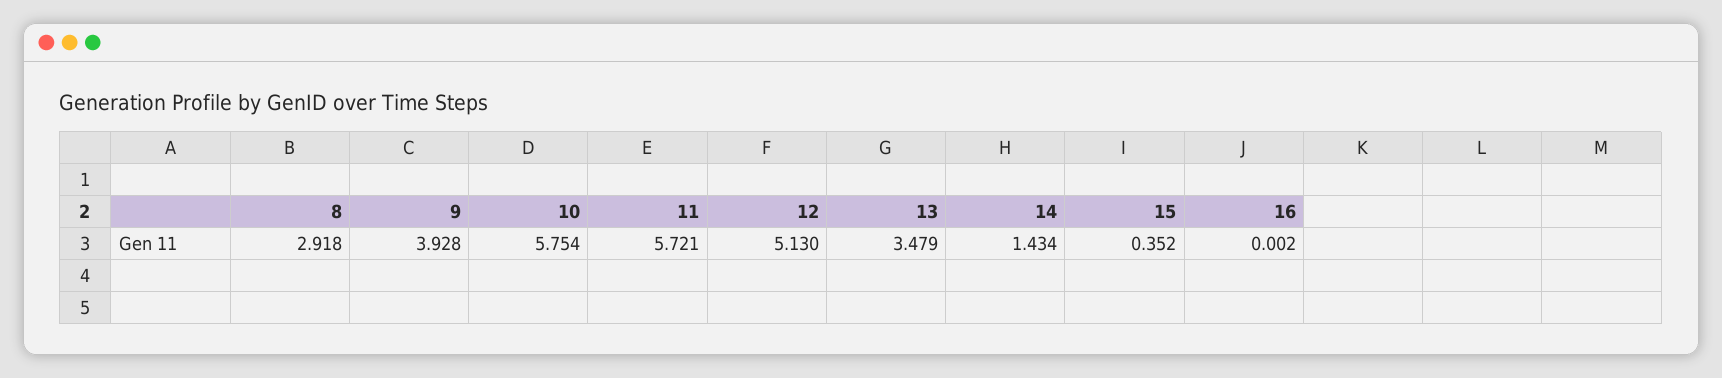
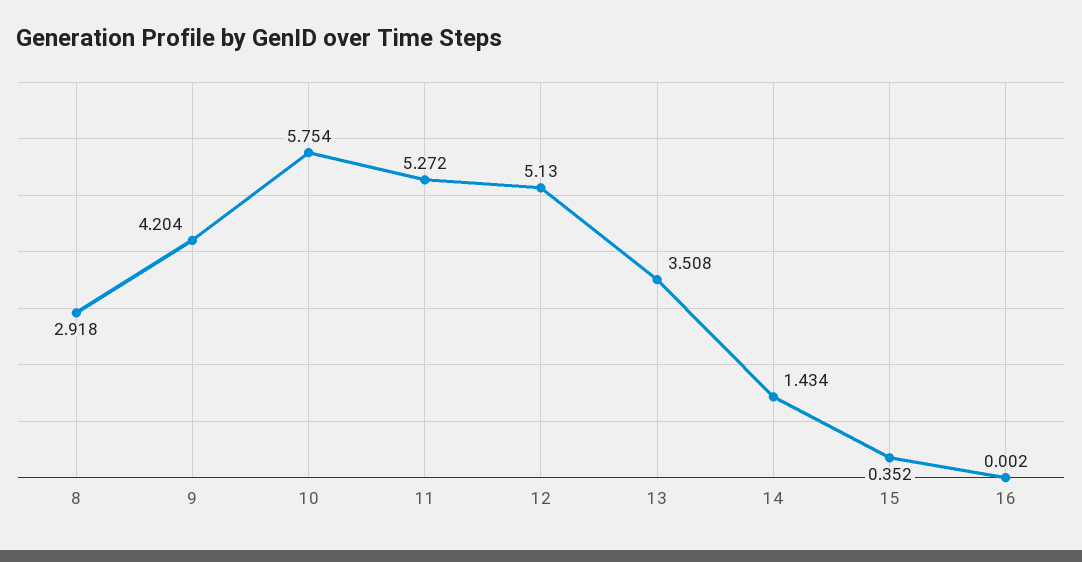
  {
    "8": 2.918,
-   "9": 3.928,
+   "9": 4.204,
    "10": 5.754,
-   "11": 5.721,
+   "11": 5.272,
    "12": 5.13,
-   "13": 3.479,
+   "13": 3.508,
    "14": 1.434,
    "15": 0.352,
    "16": 0.002
  }

